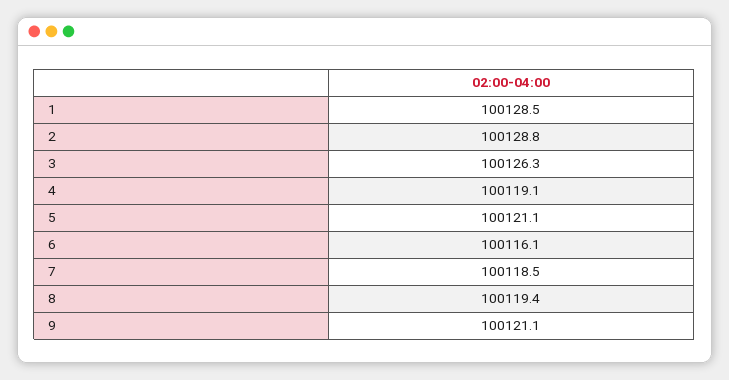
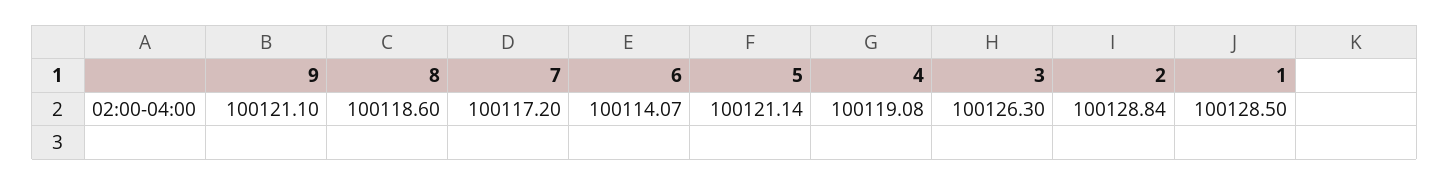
  {
    "1": 100128.5,
    "2": 100128.84,
    "3": 100126.3,
    "4": 100119.08,
    "5": 100121.14,
-   "6": 100116.1,
+   "6": 100114.07,
-   "7": 100118.5,
+   "7": 100117.2,
-   "8": 100119.4,
+   "8": 100118.6,
    "9": 100121.1
  }

